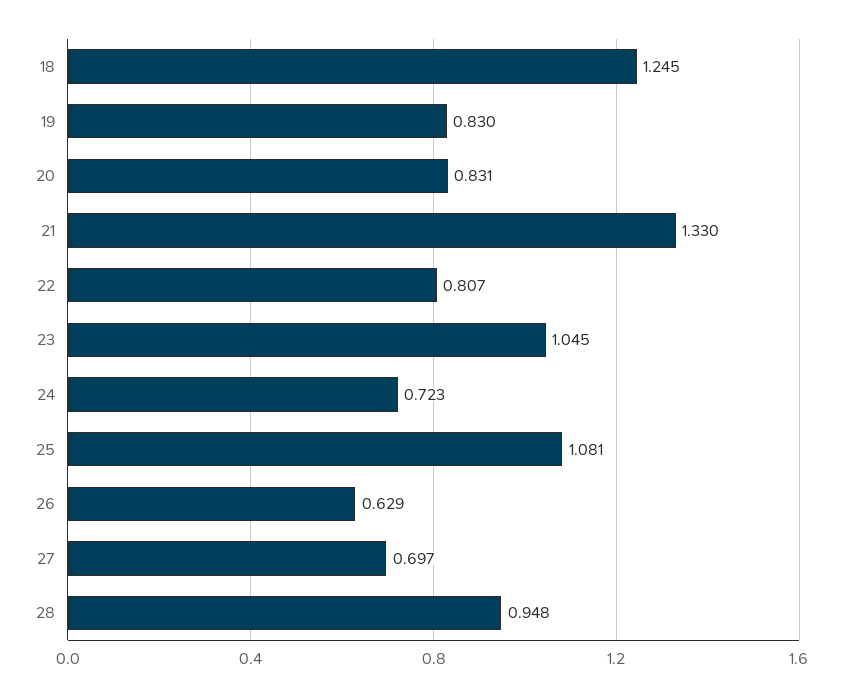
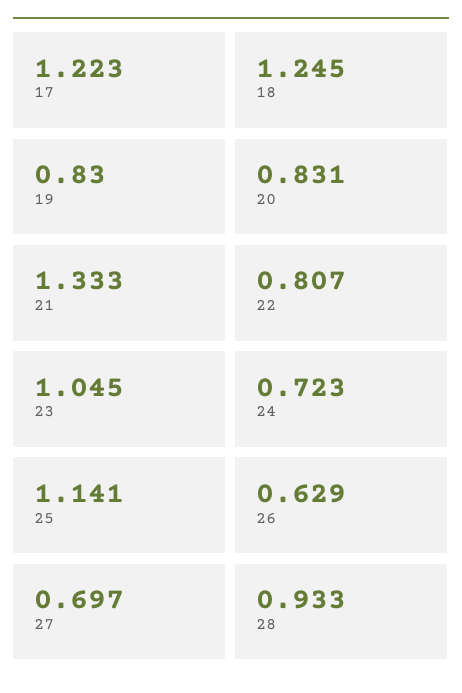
  {
    "18": 1.245,
    "19": 0.83,
    "20": 0.831,
-   "21": 1.33,
+   "21": 1.333,
    "22": 0.807,
    "23": 1.045,
    "24": 0.723,
-   "25": 1.081,
+   "25": 1.141,
    "26": 0.629,
    "27": 0.697,
-   "28": 0.948
+   "28": 0.933,
+   "17": 1.223
  }

